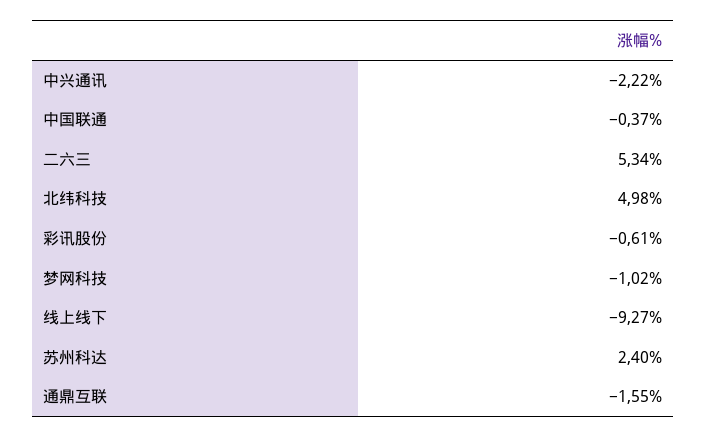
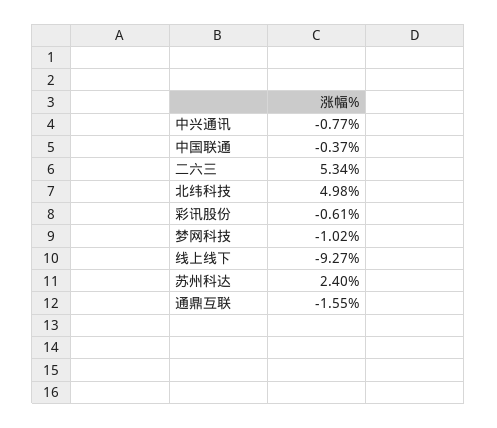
  {
-   "中兴通讯": -2.22,
+   "中兴通讯": -0.77,
    "中国联通": -0.37,
    "二六三": 5.34,
    "北纬科技": 4.98,
    "彩讯股份": -0.61,
    "梦网科技": -1.02,
    "线上线下": -9.27,
    "苏州科达": 2.4,
    "通鼎互联": -1.55
  }

